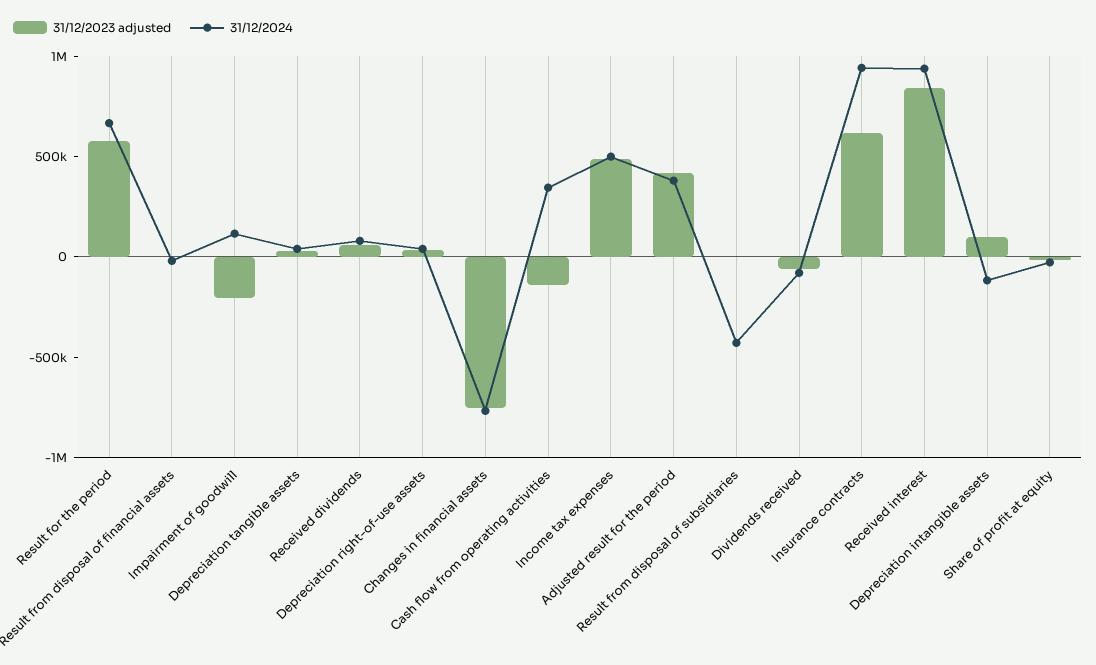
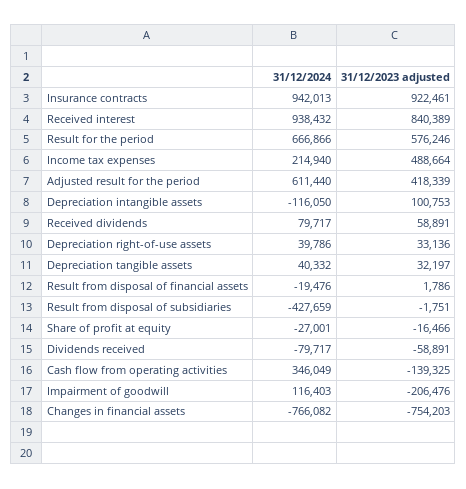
  {
    "31/12/2023 adjusted": {
      "Result for the period": 576246,
      "Result from disposal of financial assets": 1786,
      "Impairment of goodwill": -206476,
      "Depreciation tangible assets": 32197,
      "Received dividends": 58891,
      "Depreciation right-of-use assets": 33136,
      "Changes in financial assets": -754203,
      "Cash flow from operating activities": -139325,
      "Income tax expenses": 488664,
      "Adjusted result for the period": 418339,
      "Result from disposal of subsidiaries": -1751,
      "Dividends received": -58891,
-     "Insurance contracts": 600000,
+     "Insurance contracts": 922461,
      "Received interest": 840389,
      "Depreciation intangible assets": 100753,
      "Share of profit at equity": -16466
    },
    "31/12/2024": {
      "Result for the period": 666866,
      "Result from disposal of financial assets": -19476,
      "Impairment of goodwill": 116403,
      "Depreciation tangible assets": 40332,
      "Received dividends": 79717,
      "Depreciation right-of-use assets": 39786,
      "Changes in financial assets": -766082,
      "Cash flow from operating activities": 346049,
-     "Income tax expenses": 500000,
+     "Income tax expenses": 214940,
-     "Adjusted result for the period": 400000,
+     "Adjusted result for the period": 611440,
      "Result from disposal of subsidiaries": -427659,
      "Dividends received": -79717,
      "Insurance contracts": 942013,
      "Received interest": 938432,
      "Depreciation intangible assets": -116050,
      "Share of profit at equity": -27001
    }
  }

